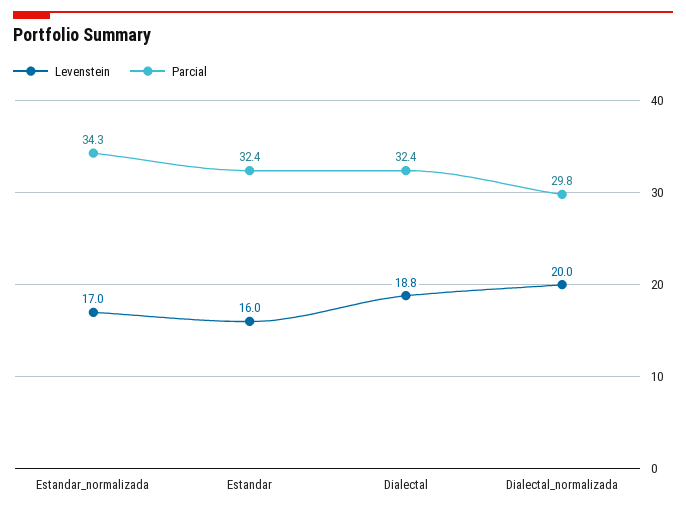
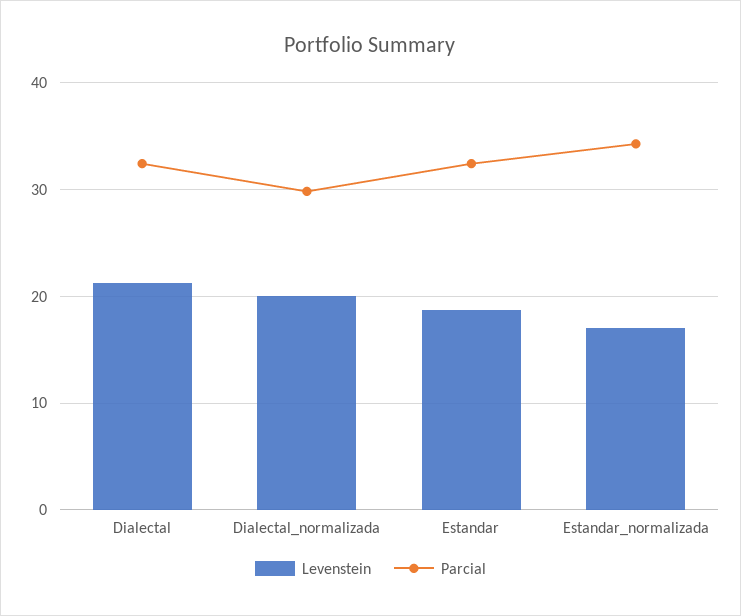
  {
    "Levenstein": {
      "Estandar_normalizada": 17,
-     "Estandar": 16,
+     "Estandar": 19,
-     "Dialectal": 18.8,
+     "Dialectal": 21,
      "Dialectal_normalizada": 20
    },
    "Parcial": {
      "Estandar_normalizada": 34.3,
      "Estandar": 32.4,
      "Dialectal": 32.4,
      "Dialectal_normalizada": 29.8
    }
  }

